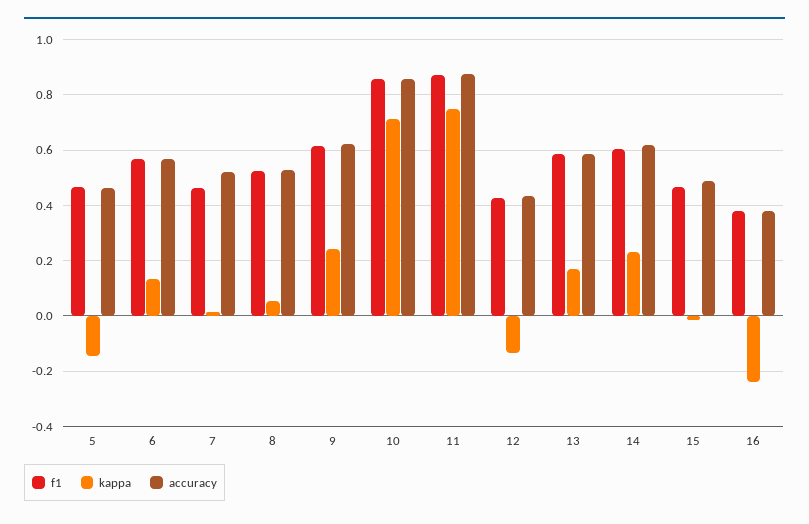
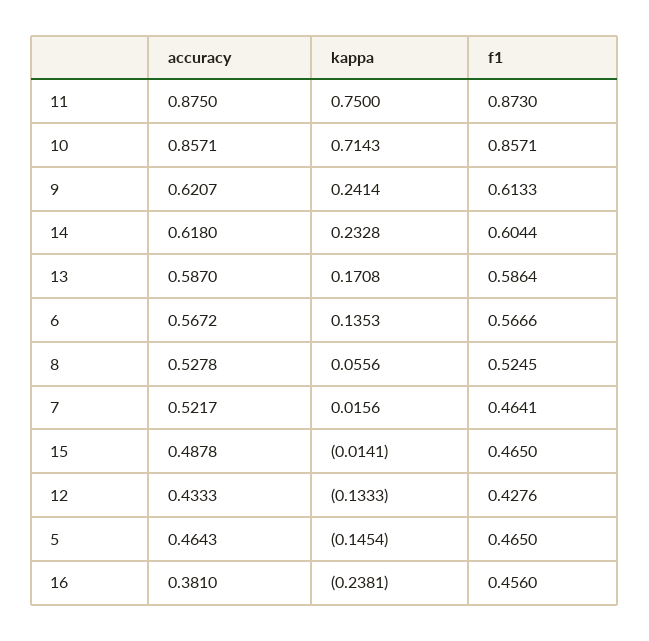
  {
    "f1": {
      "5": 0.465,
      "6": 0.5666,
      "7": 0.4641,
      "8": 0.5245,
      "9": 0.6133,
      "10": 0.8571,
      "11": 0.873,
      "12": 0.4276,
      "13": 0.5864,
      "14": 0.6044,
      "15": 0.465,
-     "16": 0.375
+     "16": 0.456
    },
    "kappa": {
      "5": -0.1454,
      "6": 0.1353,
      "7": 0.0156,
      "8": 0.0556,
      "9": 0.2414,
      "10": 0.7143,
      "11": 0.75,
      "12": -0.1333,
      "13": 0.1708,
      "14": 0.2328,
      "15": -0.0141,
      "16": -0.2381
    },
    "accuracy": {
      "5": 0.4643,
      "6": 0.5672,
      "7": 0.5217,
      "8": 0.5278,
      "9": 0.6207,
      "10": 0.8571,
      "11": 0.875,
      "12": 0.4333,
      "13": 0.587,
      "14": 0.618,
      "15": 0.4878,
      "16": 0.381
    }
  }

